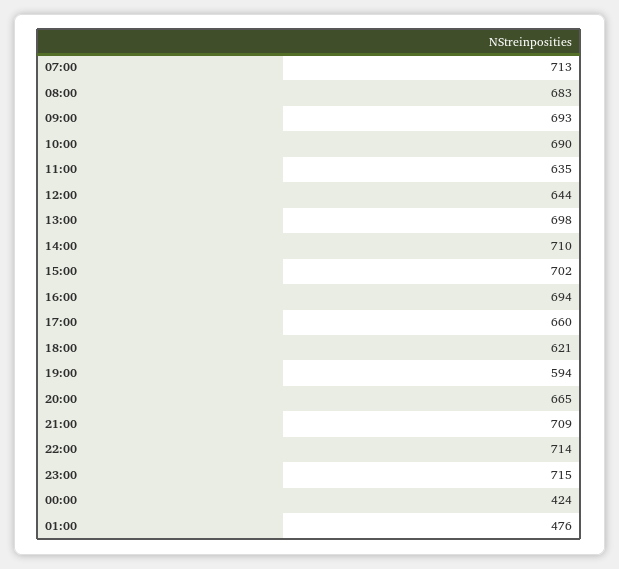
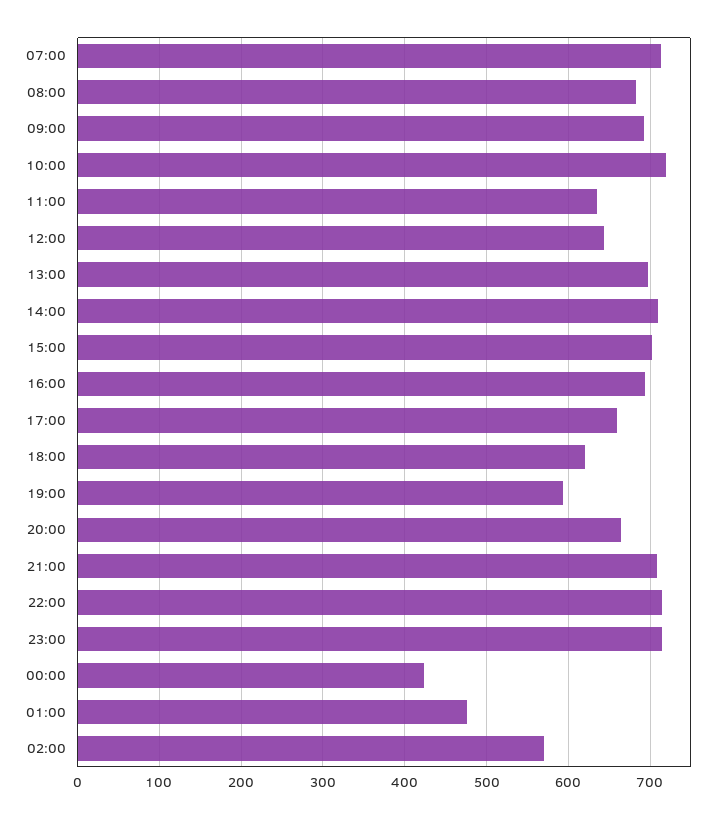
  {
    "07:00": 713,
    "08:00": 683,
    "09:00": 693,
-   "10:00": 690,
+   "10:00": 720,
    "11:00": 635,
    "12:00": 644,
    "13:00": 698,
    "14:00": 710,
    "15:00": 702,
    "16:00": 694,
    "17:00": 660,
    "18:00": 621,
    "19:00": 594,
    "20:00": 665,
    "21:00": 709,
    "22:00": 714,
    "23:00": 715,
    "00:00": 424,
-   "01:00": 476
+   "01:00": 476,
+   "02:00": 570
  }

